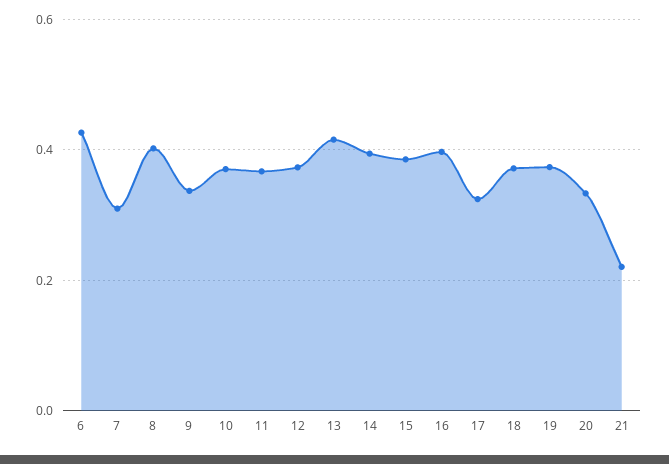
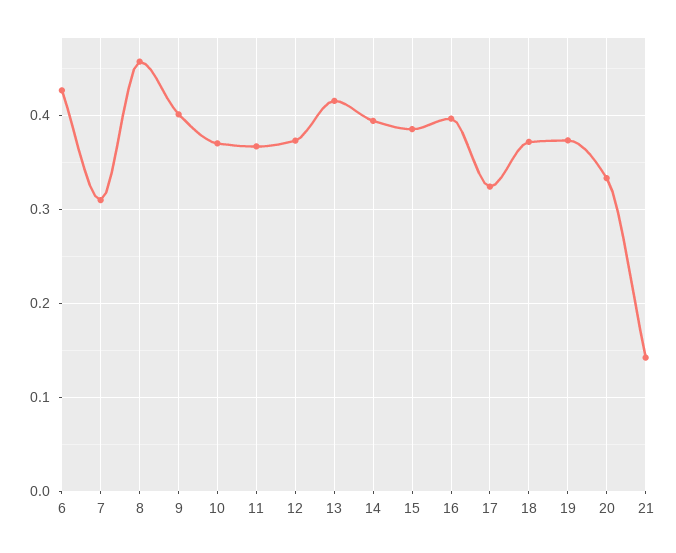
  {
    "6": 0.43,
    "7": 0.31,
-   "8": 0.4,
+   "8": 0.46,
-   "9": 0.34,
+   "9": 0.4,
    "10": 0.37,
    "11": 0.37,
    "12": 0.37,
    "13": 0.42,
    "14": 0.39,
    "15": 0.39,
    "16": 0.4,
    "17": 0.32,
    "18": 0.37,
    "19": 0.37,
    "20": 0.33,
-   "21": 0.22
+   "21": 0.14
  }

